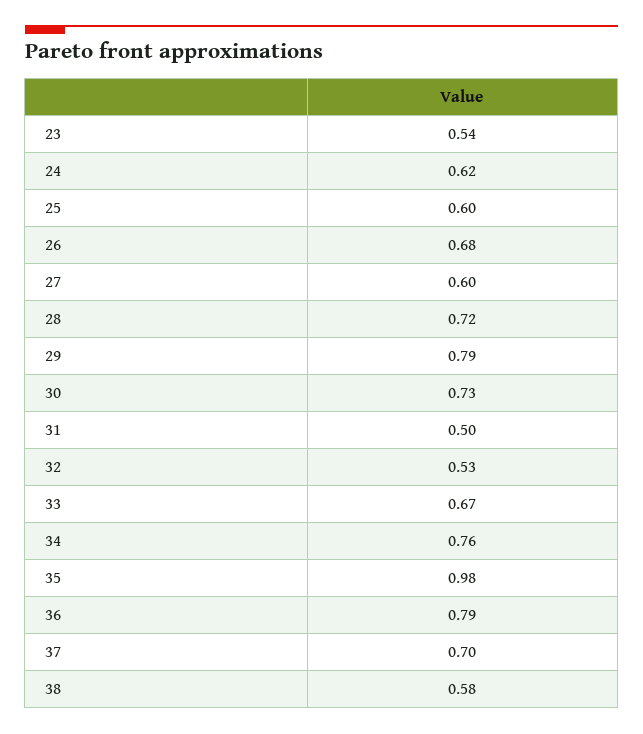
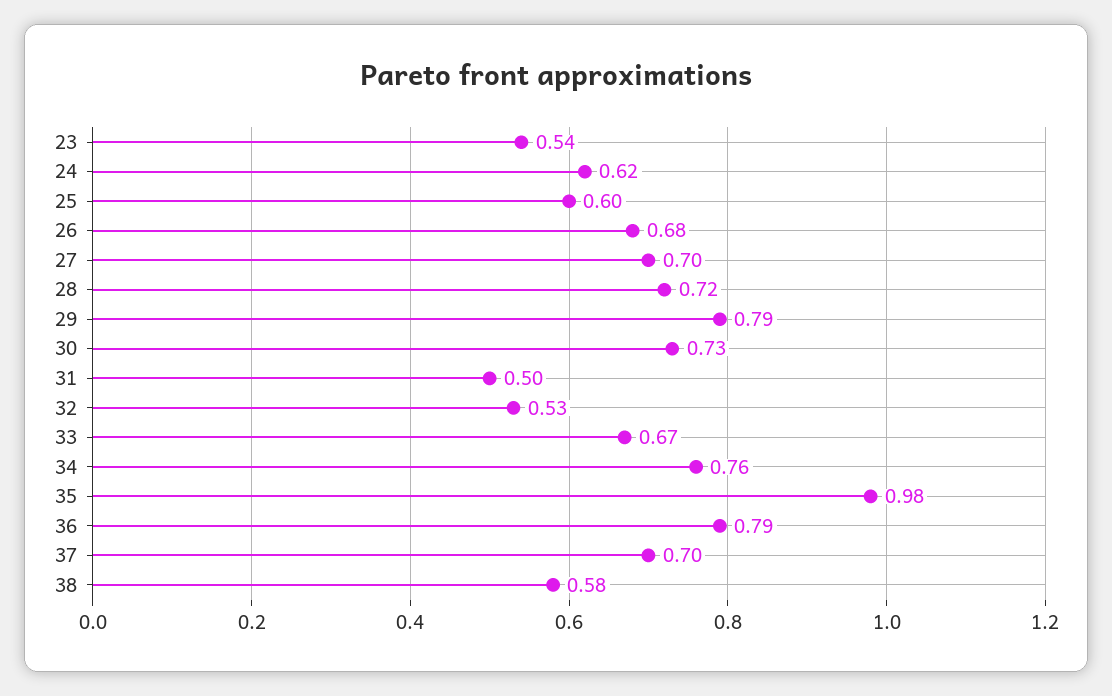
  {
    "23": 0.54,
    "24": 0.62,
    "25": 0.6,
    "26": 0.68,
-   "27": 0.6,
+   "27": 0.7,
    "28": 0.72,
    "29": 0.79,
    "30": 0.73,
    "31": 0.5,
    "32": 0.53,
    "33": 0.67,
    "34": 0.76,
    "35": 0.98,
    "36": 0.79,
    "37": 0.7,
    "38": 0.58
  }

